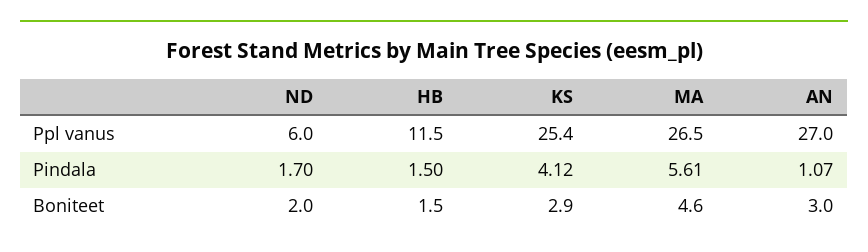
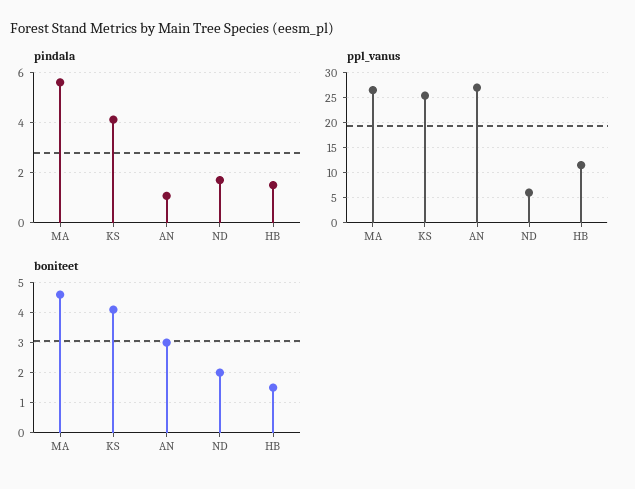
  {
    "Ppl vanus": {
      "ND": 6,
      "HB": 11.5,
      "KS": 25.4,
      "MA": 26.5,
      "AN": 27
    },
    "Pindala": {
      "ND": 1.7,
      "HB": 1.5,
      "KS": 4.12,
      "MA": 5.61,
      "AN": 1.07
    },
    "Boniteet": {
      "ND": 2,
      "HB": 1.5,
-     "KS": 2.9,
+     "KS": 4,
      "MA": 4.6,
      "AN": 3
    }
  }

